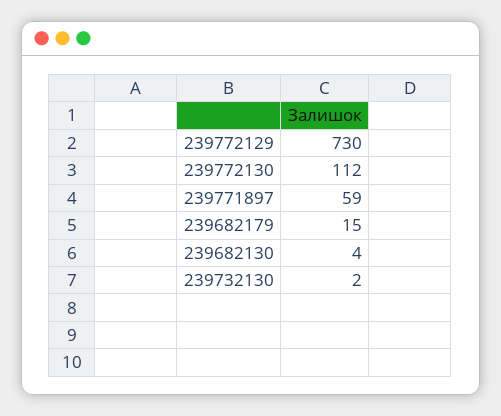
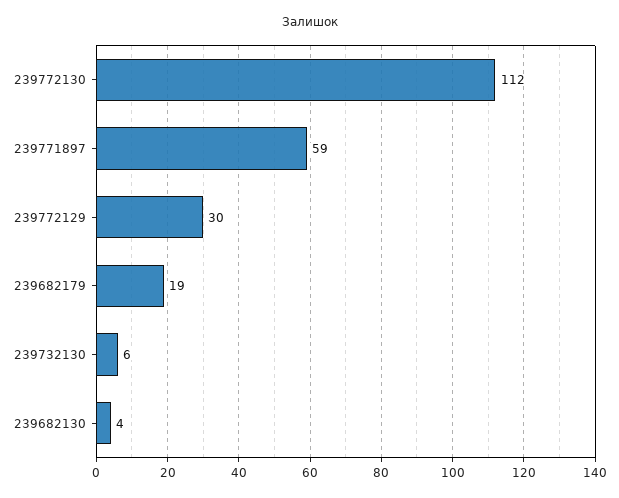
  {
-   "239772129": 730,
+   "239772129": 30,
    "239772130": 112,
    "239771897": 59,
-   "239682179": 15,
+   "239682179": 19,
    "239682130": 4,
-   "239732130": 2
+   "239732130": 6
  }

